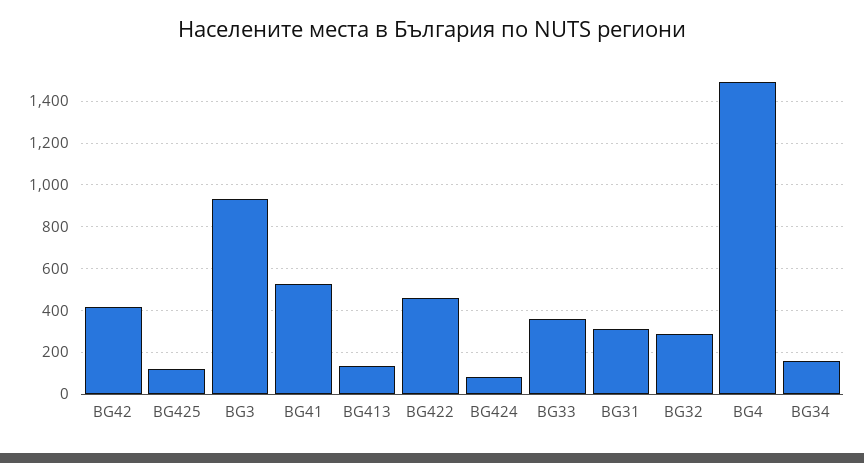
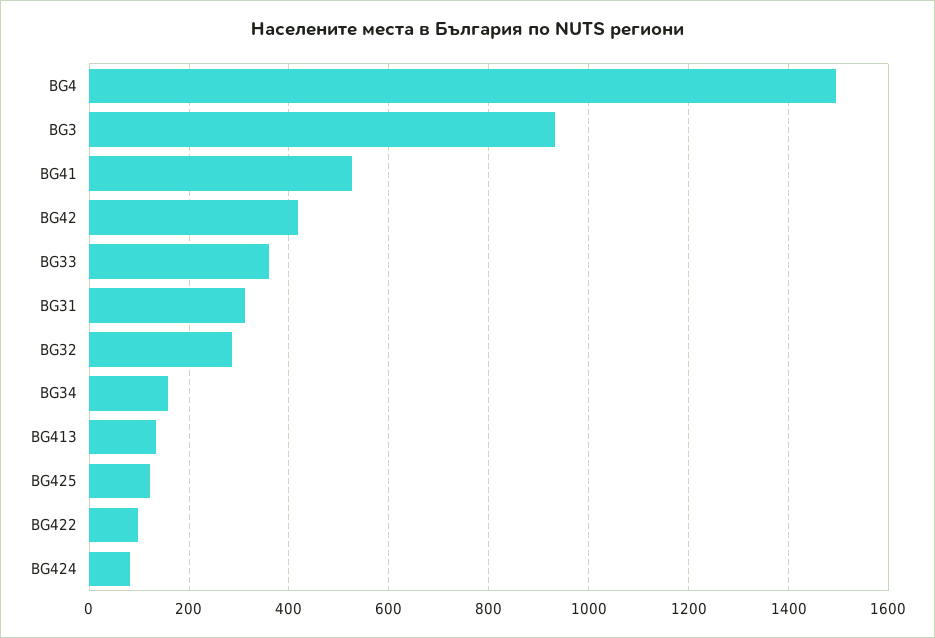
  {
    "BG42": 420,
    "BG425": 120,
    "BG3": 940,
    "BG41": 520,
    "BG413": 140,
-   "BG422": 450,
+   "BG422": 100,
    "BG424": 80,
    "BG33": 360,
    "BG31": 320,
    "BG32": 280,
    "BG4": 1500,
    "BG34": 160
  }

